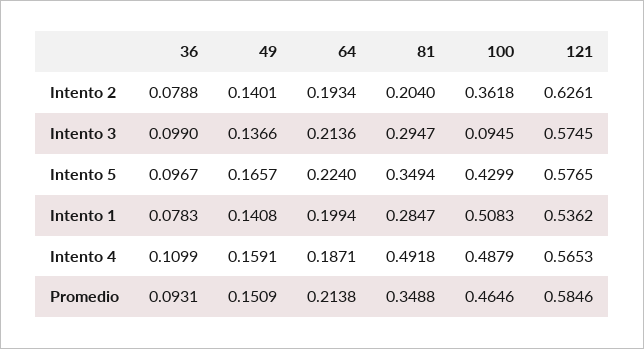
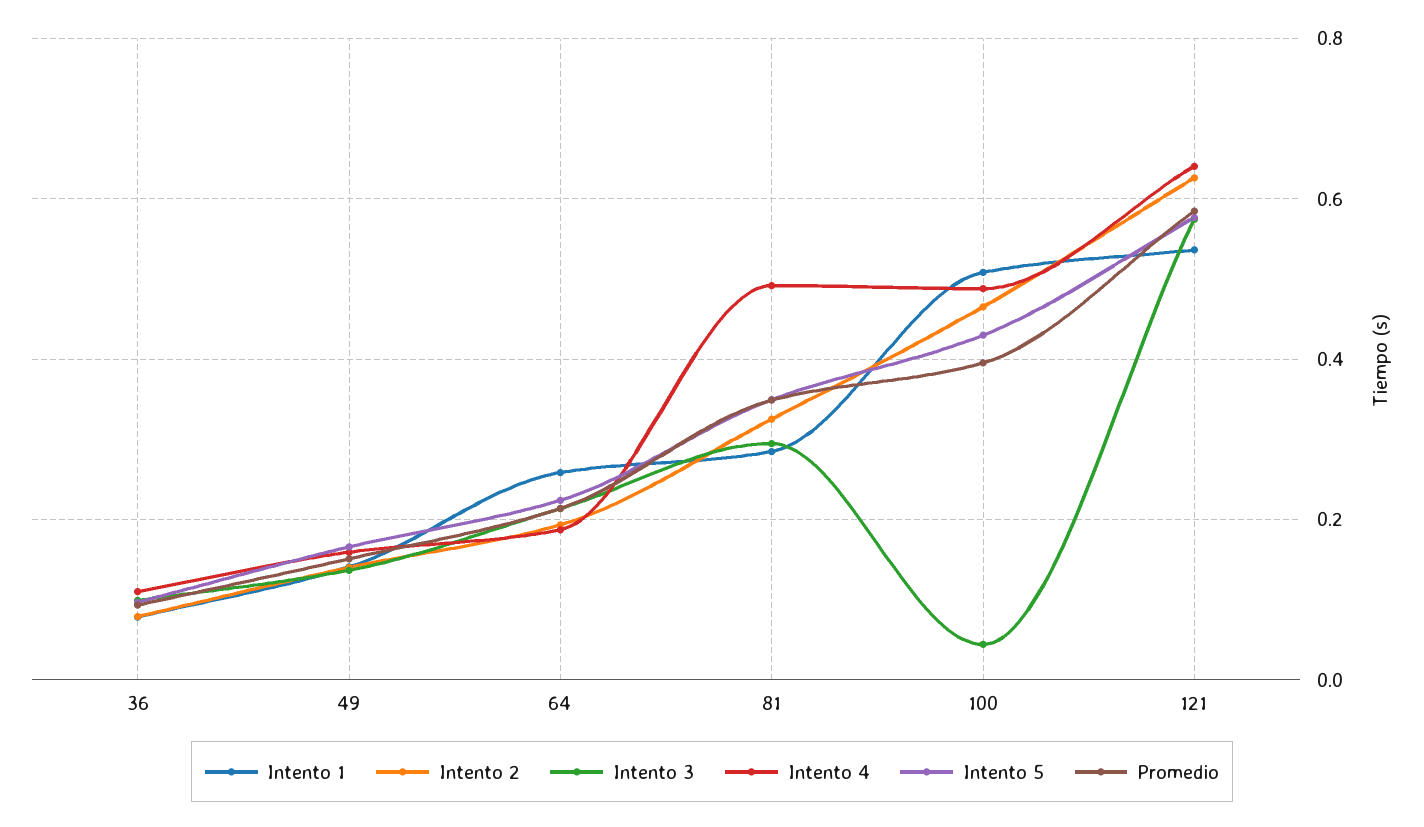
  {
    "Intento 2": {
      "36": 0.0788,
      "49": 0.1401,
      "64": 0.1934,
-     "81": 0.204,
+     "81": 0.32,
-     "100": 0.3618,
+     "100": 0.46,
      "121": 0.6261
    },
    "Intento 3": {
      "36": 0.099,
      "49": 0.1366,
      "64": 0.2136,
      "81": 0.2947,
-     "100": 0.0945,
+     "100": 0.04,
      "121": 0.5745
    },
    "Intento 5": {
      "36": 0.0967,
      "49": 0.1657,
      "64": 0.224,
      "81": 0.3494,
      "100": 0.4299,
      "121": 0.5765
    },
    "Intento 1": {
      "36": 0.0783,
      "49": 0.1408,
-     "64": 0.1994,
+     "64": 0.26,
      "81": 0.2847,
      "100": 0.5083,
      "121": 0.5362
    },
    "Intento 4": {
      "36": 0.1099,
      "49": 0.1591,
      "64": 0.1871,
      "81": 0.4918,
      "100": 0.4879,
-     "121": 0.5653
+     "121": 0.64
    },
    "Promedio": {
      "36": 0.0931,
      "49": 0.1509,
      "64": 0.2138,
      "81": 0.3488,
-     "100": 0.4646,
+     "100": 0.4,
      "121": 0.5846
    }
  }

